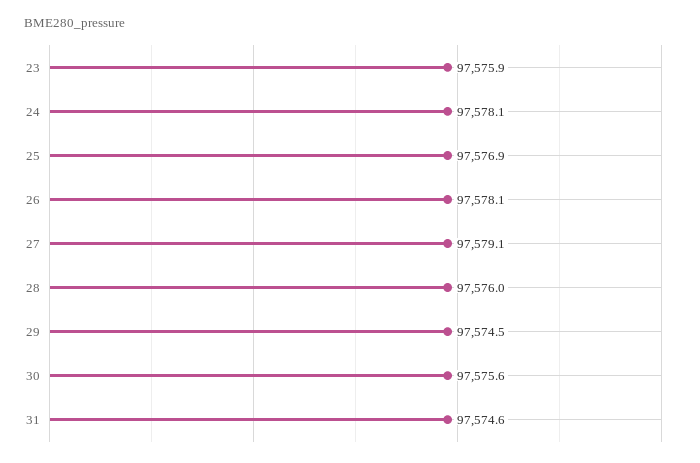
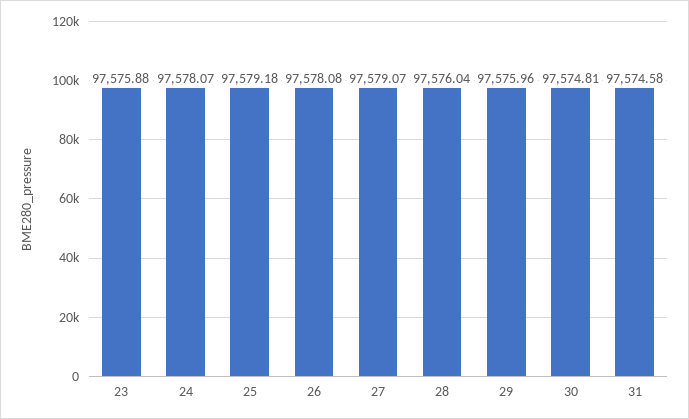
  {
    "23": 97575.88,
    "24": 97578.07,
-   "25": 97576.9,
+   "25": 97579.18,
    "26": 97578.08,
    "27": 97579.07,
    "28": 97576.04,
-   "29": 97574.5,
+   "29": 97575.96,
-   "30": 97575.6,
+   "30": 97574.81,
    "31": 97574.58
  }

